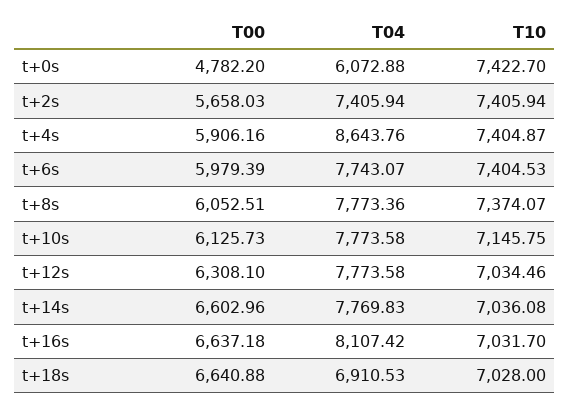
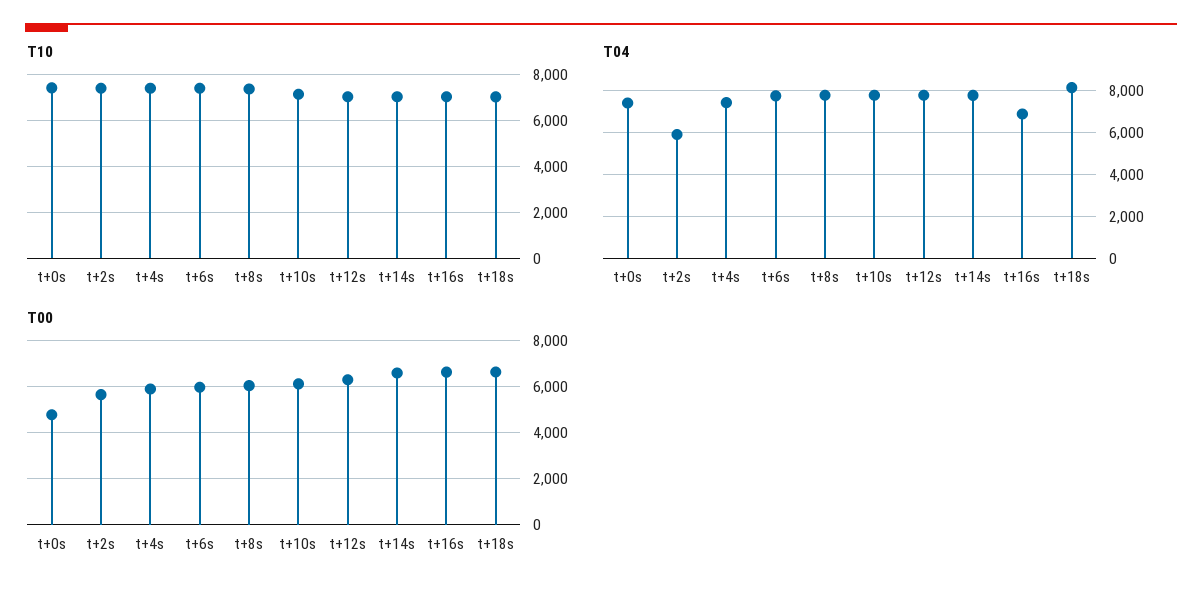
  {
    "T00": {
      "t+0s": 4782.2,
      "t+2s": 5658.03,
      "t+4s": 5906.16,
      "t+6s": 5979.39,
      "t+8s": 6052.51,
      "t+10s": 6125.73,
      "t+12s": 6308.1,
      "t+14s": 6602.96,
      "t+16s": 6637.18,
      "t+18s": 6640.88
    },
    "T04": {
-     "t+0s": 6072.88,
+     "t+0s": 7500,
-     "t+2s": 7405.94,
+     "t+2s": 6000,
-     "t+4s": 8643.76,
+     "t+4s": 7500,
      "t+6s": 7743.07,
      "t+8s": 7773.36,
      "t+10s": 7773.58,
      "t+12s": 7773.58,
      "t+14s": 7769.83,
-     "t+16s": 8107.42,
+     "t+16s": 7000,
-     "t+18s": 6910.53
+     "t+18s": 8000
    },
    "T10": {
      "t+0s": 7422.7,
      "t+2s": 7405.94,
      "t+4s": 7404.87,
      "t+6s": 7404.53,
      "t+8s": 7374.07,
      "t+10s": 7145.75,
      "t+12s": 7034.46,
      "t+14s": 7036.08,
      "t+16s": 7031.7,
      "t+18s": 7028
    }
  }

